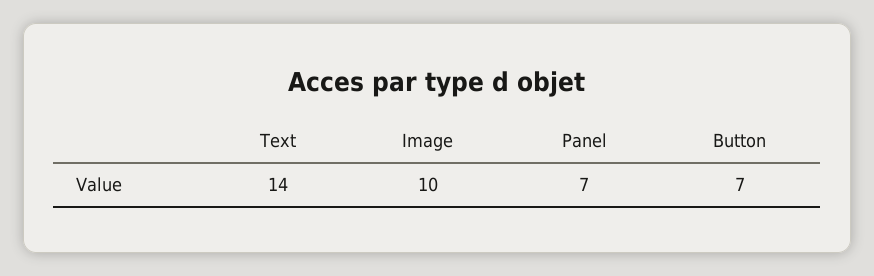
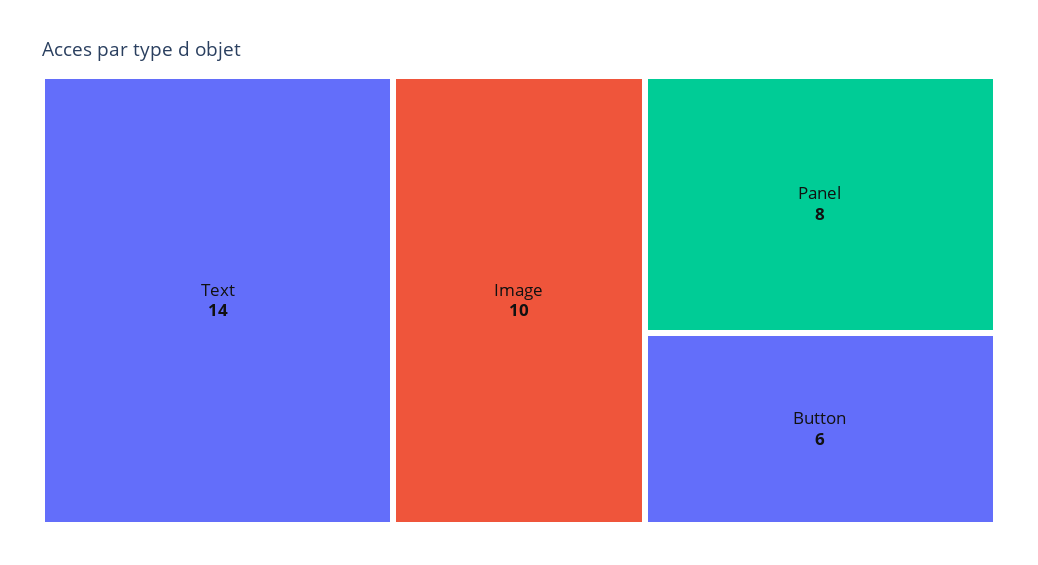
  {
    "Text": 14,
    "Image": 10,
-   "Panel": 7,
+   "Panel": 8,
-   "Button": 7
+   "Button": 6
  }

